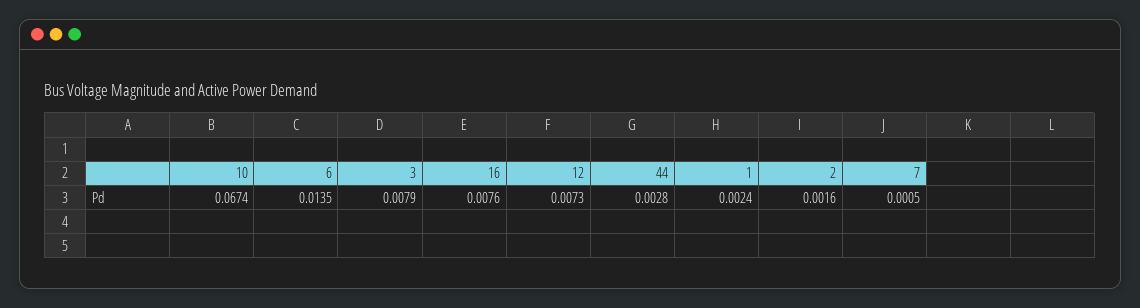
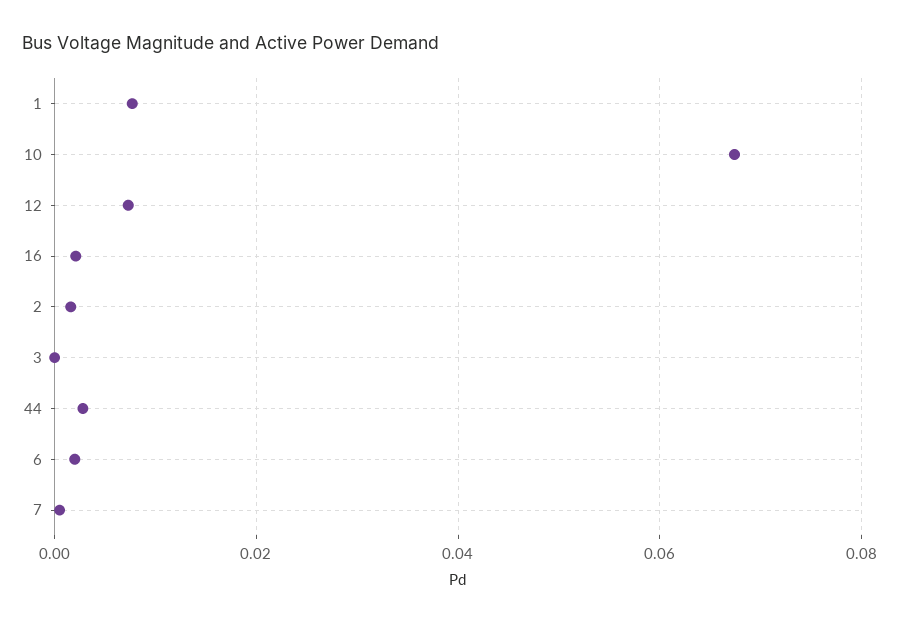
  {
    "10": 0.0674,
-   "6": 0.0135,
+   "6": 0.002,
-   "3": 0.0079,
+   "3": 0,
-   "16": 0.0076,
+   "16": 0.002,
    "12": 0.0073,
    "44": 0.0028,
-   "1": 0.0024,
+   "1": 0.008,
    "2": 0.0016,
    "7": 0.0005
  }

